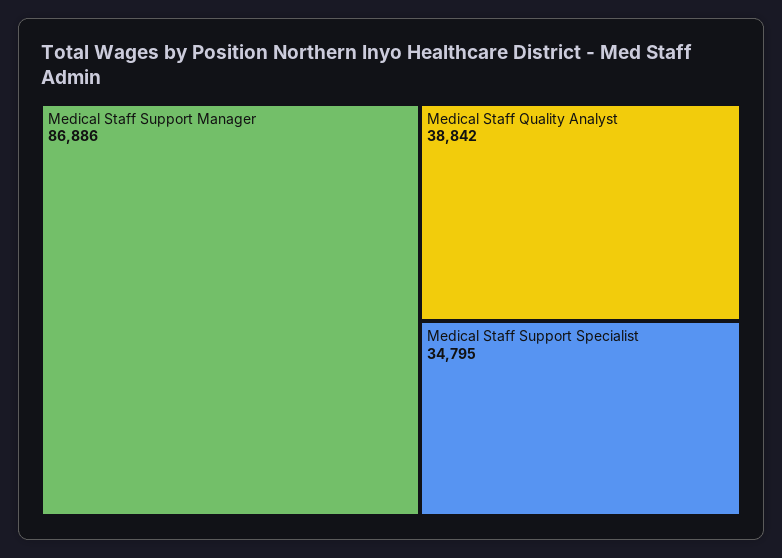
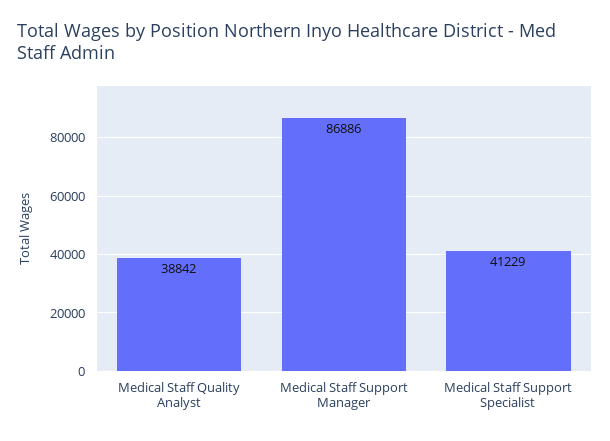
  {
    "Medical Staff Support Manager": 86886,
    "Medical Staff Quality Analyst": 38842,
-   "Medical Staff Support Specialist": 34795
+   "Medical Staff Support Specialist": 41229
  }

